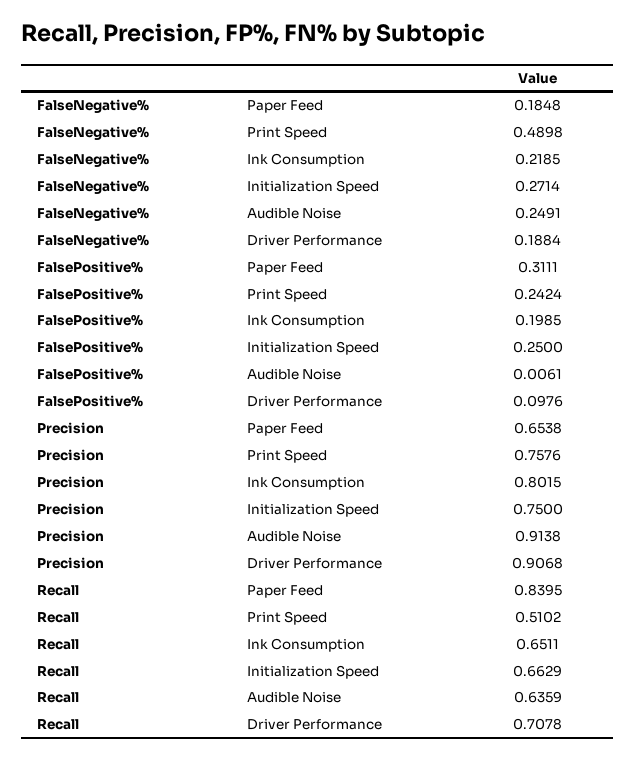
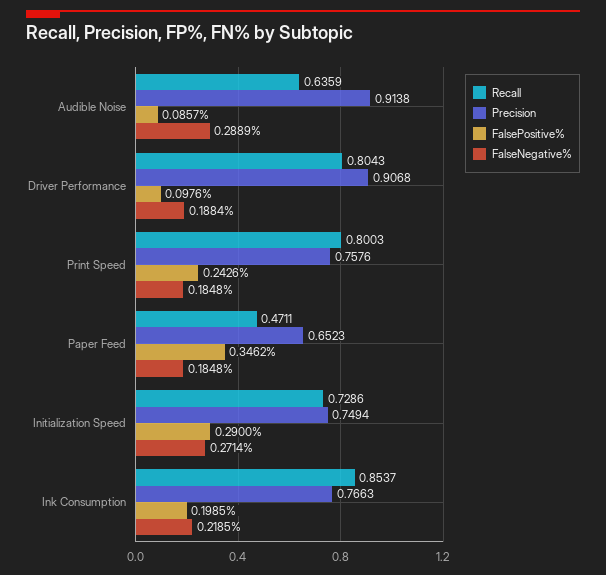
  {
    "FalseNegative%": {
      "Paper Feed": 0.1848,
-     "Print Speed": 0.4898,
+     "Print Speed": 0.1848,
      "Ink Consumption": 0.2185,
      "Initialization Speed": 0.2714,
-     "Audible Noise": 0.2491,
+     "Audible Noise": 0.2889,
      "Driver Performance": 0.1884
    },
    "FalsePositive%": {
-     "Paper Feed": 0.3111,
+     "Paper Feed": 0.3462,
-     "Print Speed": 0.2424,
+     "Print Speed": 0.2426,
      "Ink Consumption": 0.1985,
-     "Initialization Speed": 0.25,
+     "Initialization Speed": 0.29,
-     "Audible Noise": 0.0061,
+     "Audible Noise": 0.0857,
      "Driver Performance": 0.0976
    },
    "Precision": {
-     "Paper Feed": 0.6538,
+     "Paper Feed": 0.6523,
      "Print Speed": 0.7576,
-     "Ink Consumption": 0.8015,
+     "Ink Consumption": 0.7663,
-     "Initialization Speed": 0.75,
+     "Initialization Speed": 0.7494,
      "Audible Noise": 0.9138,
      "Driver Performance": 0.9068
    },
    "Recall": {
-     "Paper Feed": 0.8395,
+     "Paper Feed": 0.4711,
-     "Print Speed": 0.5102,
+     "Print Speed": 0.8003,
-     "Ink Consumption": 0.6511,
+     "Ink Consumption": 0.8537,
-     "Initialization Speed": 0.6629,
+     "Initialization Speed": 0.7286,
      "Audible Noise": 0.6359,
-     "Driver Performance": 0.7078
+     "Driver Performance": 0.8043
    }
  }

